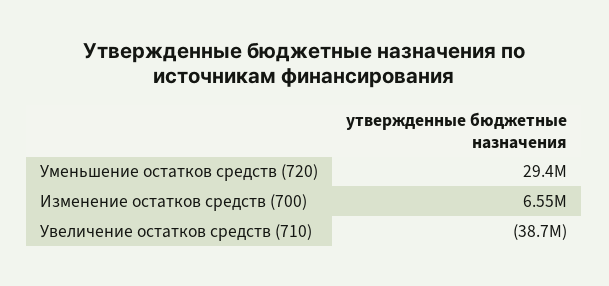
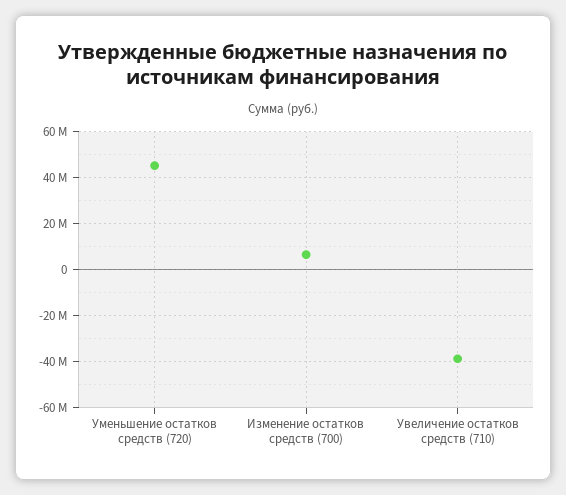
  {
-   "Уменьшение остатков средств (720)": 29400000,
+   "Уменьшение остатков средств (720)": 45000000,
    "Изменение остатков средств (700)": 6550000,
    "Увеличение остатков средств (710)": -38700000
  }

